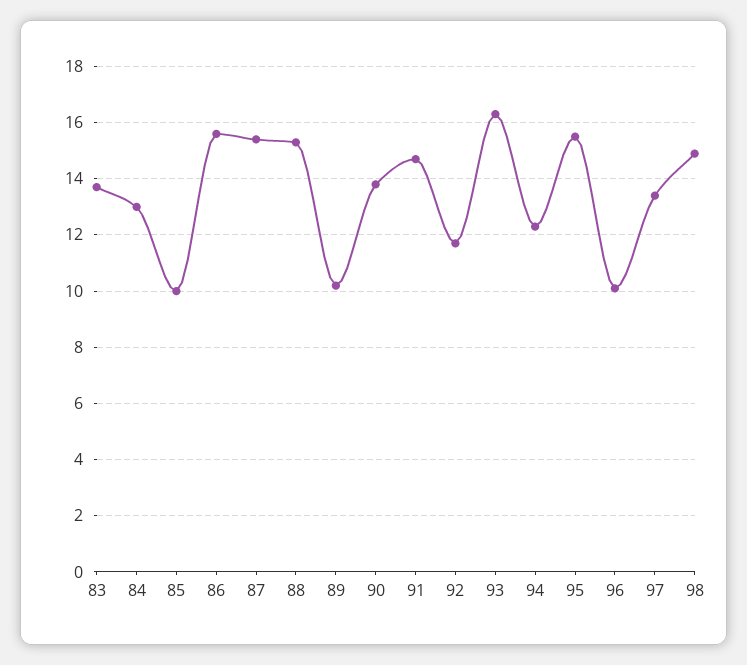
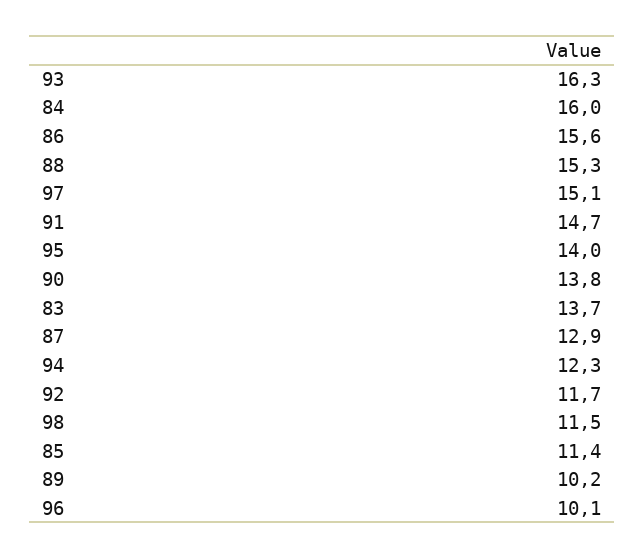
  {
    "83": 13.7,
-   "84": 13,
+   "84": 16,
-   "85": 10,
+   "85": 11.4,
    "86": 15.6,
-   "87": 15.5,
+   "87": 12.9,
    "88": 15.3,
    "89": 10.2,
    "90": 13.8,
    "91": 14.7,
    "92": 11.7,
    "93": 16.3,
    "94": 12.3,
-   "95": 15.5,
+   "95": 14,
    "96": 10.1,
-   "97": 13.5,
+   "97": 15.1,
-   "98": 15
+   "98": 11.5
  }

